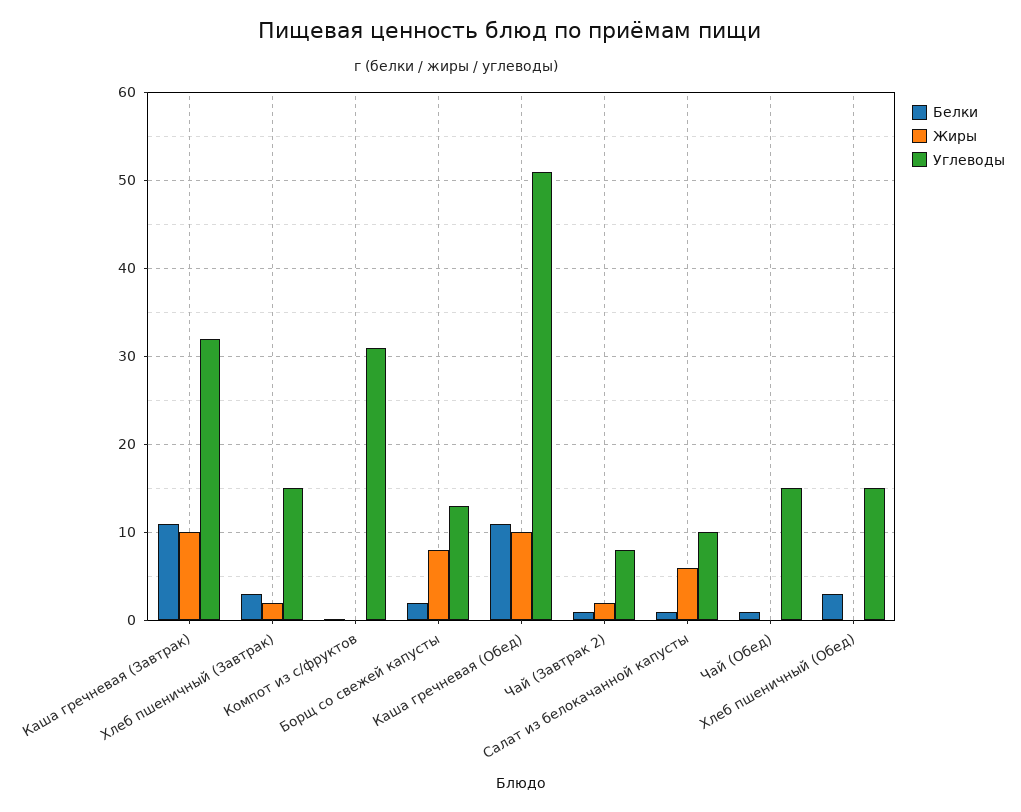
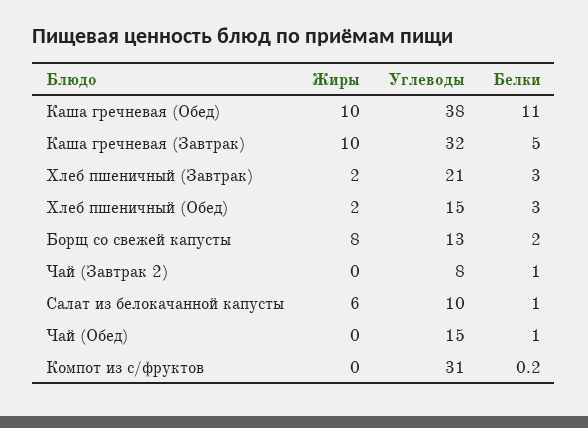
  {
    "Белки": {
-     "Каша гречневая (Завтрак)": 11,
+     "Каша гречневая (Завтрак)": 5,
      "Хлеб пшеничный (Завтрак)": 3,
      "Компот из с/фруктов": 0.2,
      "Борщ со свежей капусты": 2,
      "Каша гречневая (Обед)": 11,
      "Чай (Завтрак 2)": 1,
      "Салат из белокачанной капусты": 1,
      "Чай (Обед)": 1,
      "Хлеб пшеничный (Обед)": 3
    },
    "Жиры": {
      "Каша гречневая (Завтрак)": 10,
      "Хлеб пшеничный (Завтрак)": 2,
      "Компот из с/фруктов": 0,
      "Борщ со свежей капусты": 8,
      "Каша гречневая (Обед)": 10,
-     "Чай (Завтрак 2)": 2,
+     "Чай (Завтрак 2)": 0,
      "Салат из белокачанной капусты": 6,
      "Чай (Обед)": 0,
-     "Хлеб пшеничный (Обед)": 0
+     "Хлеб пшеничный (Обед)": 2
    },
    "Углеводы": {
      "Каша гречневая (Завтрак)": 32,
-     "Хлеб пшеничный (Завтрак)": 15,
+     "Хлеб пшеничный (Завтрак)": 21,
      "Компот из с/фруктов": 31,
      "Борщ со свежей капусты": 13,
-     "Каша гречневая (Обед)": 51,
+     "Каша гречневая (Обед)": 38,
      "Чай (Завтрак 2)": 8,
      "Салат из белокачанной капусты": 10,
      "Чай (Обед)": 15,
      "Хлеб пшеничный (Обед)": 15
    }
  }

